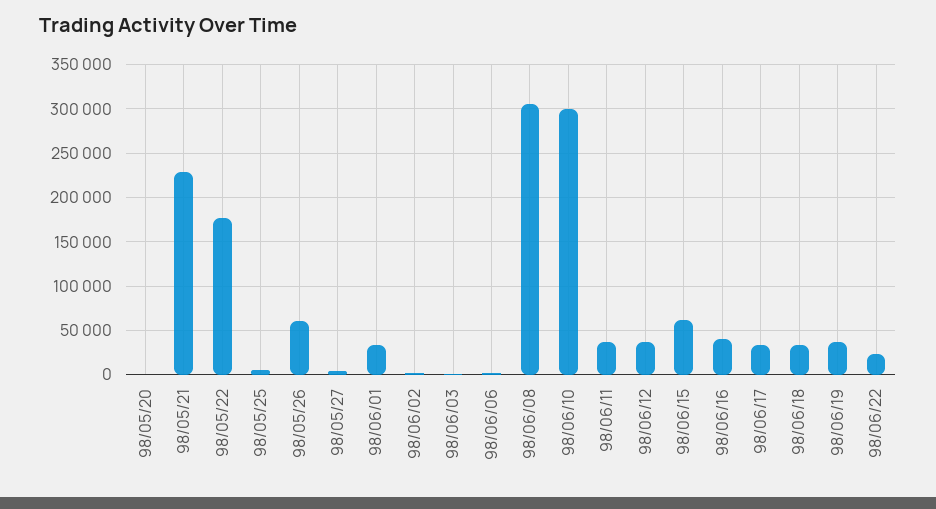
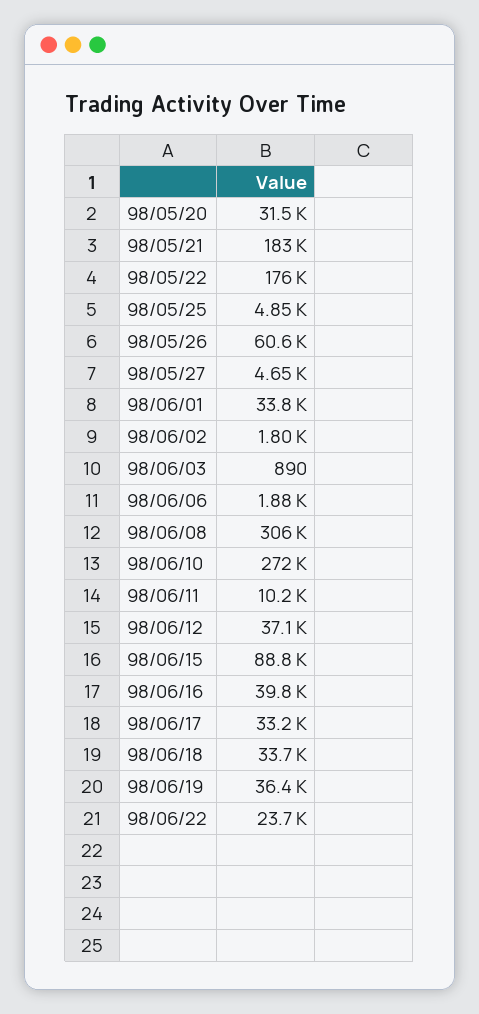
  {
-   "98/05/20": 0,
+   "98/05/20": 31500,
-   "98/05/21": 230000,
+   "98/05/21": 183000,
    "98/05/22": 176000,
    "98/05/25": 4850,
    "98/05/26": 60600,
    "98/05/27": 4650,
    "98/06/01": 33800,
    "98/06/02": 1800,
    "98/06/03": 890,
    "98/06/06": 1880,
    "98/06/08": 306000,
-   "98/06/10": 300000,
+   "98/06/10": 272000,
-   "98/06/11": 40000,
+   "98/06/11": 10200,
    "98/06/12": 37100,
-   "98/06/15": 60000,
+   "98/06/15": 88800,
    "98/06/16": 39800,
    "98/06/17": 33200,
    "98/06/18": 33700,
    "98/06/19": 36400,
    "98/06/22": 23700
  }

